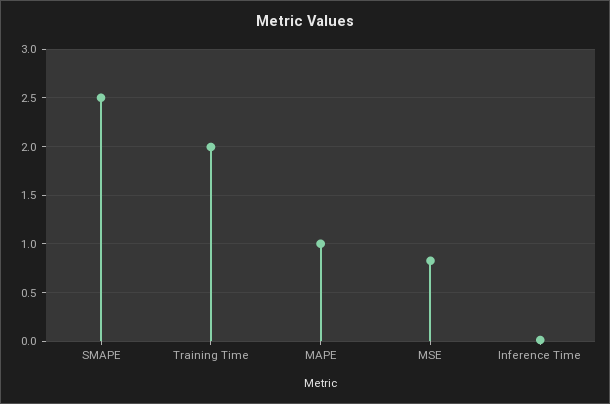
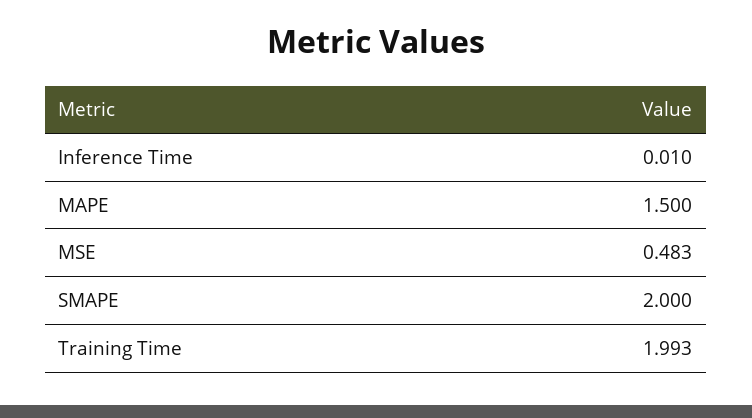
  {
-   "SMAPE": 2.5,
+   "SMAPE": 2,
    "Training Time": 1.993,
-   "MAPE": 1,
+   "MAPE": 1.5,
-   "MSE": 0.8,
+   "MSE": 0.483,
    "Inference Time": 0.01
  }

